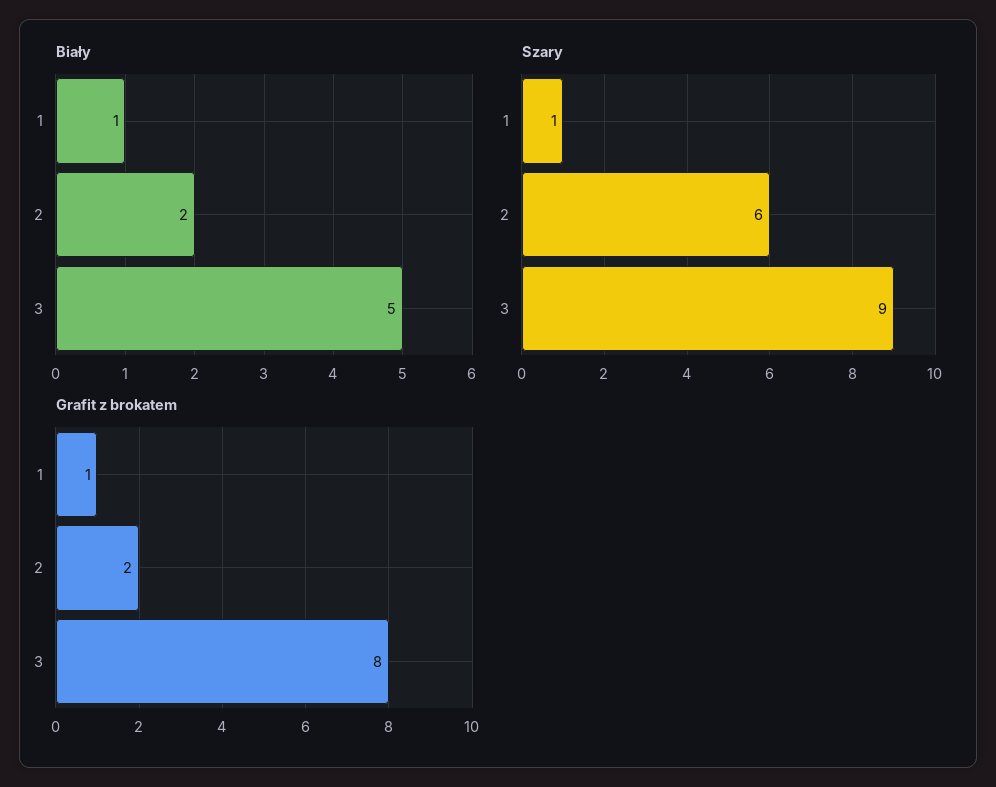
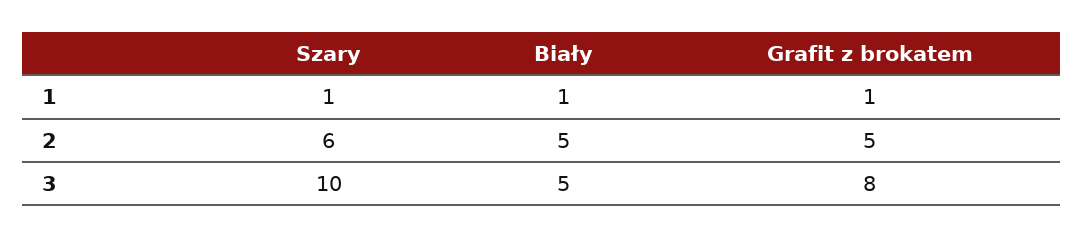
  {
    "Biały": {
      "1": 1,
-     "2": 2,
+     "2": 5,
      "3": 5
    },
    "Szary": {
      "1": 1,
      "2": 6,
-     "3": 9
+     "3": 10
    },
    "Grafit z brokatem": {
      "1": 1,
-     "2": 2,
+     "2": 5,
      "3": 8
    }
  }

